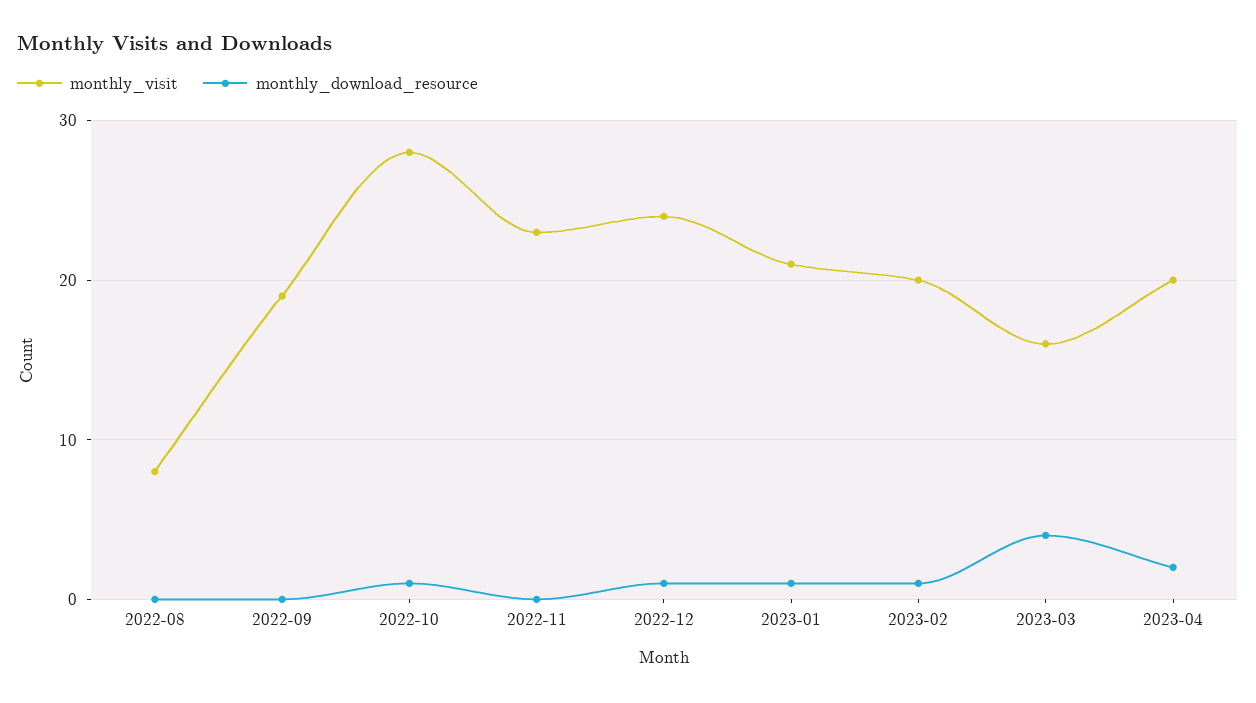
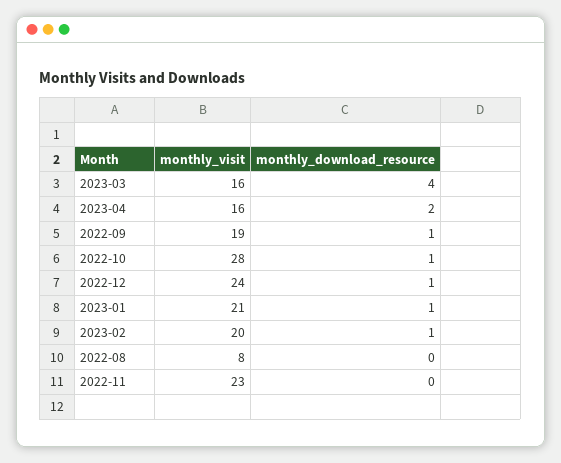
  {
    "monthly_visit": {
      "2022-08": 8,
      "2022-09": 19,
      "2022-10": 28,
      "2022-11": 23,
      "2022-12": 24,
      "2023-01": 21,
      "2023-02": 20,
      "2023-03": 16,
-     "2023-04": 20
+     "2023-04": 16
    },
    "monthly_download_resource": {
      "2022-08": 0,
-     "2022-09": 0,
+     "2022-09": 1,
      "2022-10": 1,
      "2022-11": 0,
      "2022-12": 1,
      "2023-01": 1,
      "2023-02": 1,
      "2023-03": 4,
      "2023-04": 2
    }
  }

